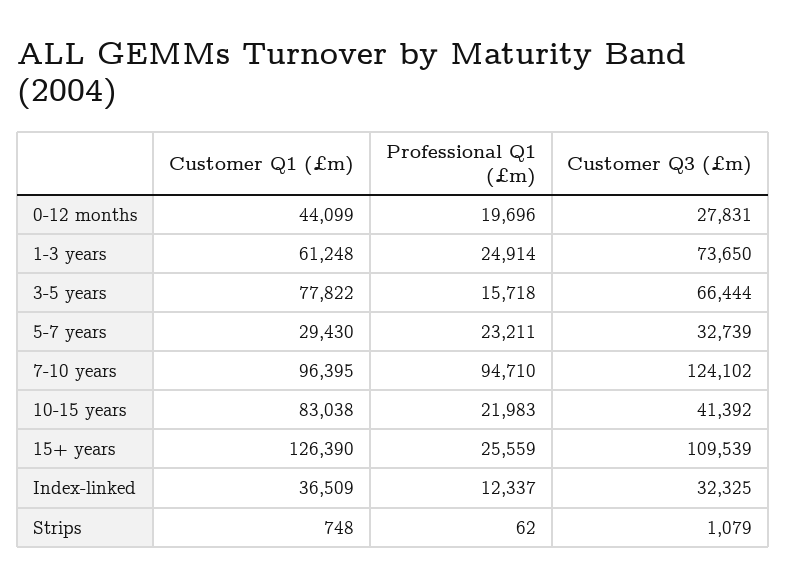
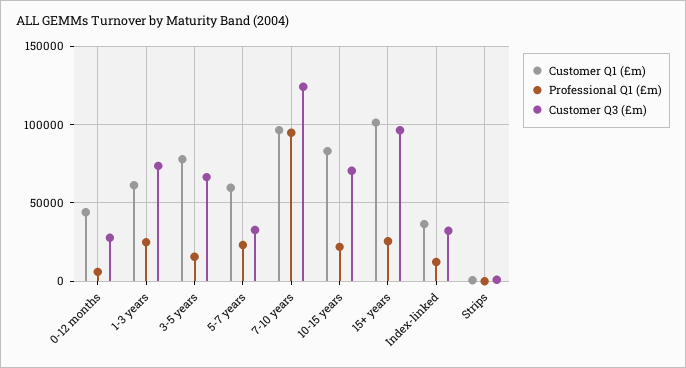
  {
    "Customer Q1 (£m)": {
      "0-12 months": 44099,
      "1-3 years": 61248,
      "3-5 years": 77822,
-     "5-7 years": 29430,
+     "5-7 years": 60000,
      "7-10 years": 96395,
      "10-15 years": 83038,
-     "15+ years": 126390,
+     "15+ years": 100000,
      "Index-linked": 36509,
      "Strips": 748
    },
    "Professional Q1 (£m)": {
-     "0-12 months": 19696,
+     "0-12 months": 5000,
      "1-3 years": 24914,
      "3-5 years": 15718,
      "5-7 years": 23211,
      "7-10 years": 94710,
      "10-15 years": 21983,
      "15+ years": 25559,
      "Index-linked": 12337,
      "Strips": 62
    },
    "Customer Q3 (£m)": {
      "0-12 months": 27831,
      "1-3 years": 73650,
      "3-5 years": 66444,
      "5-7 years": 32739,
      "7-10 years": 124102,
-     "10-15 years": 41392,
+     "10-15 years": 70000,
-     "15+ years": 109539,
+     "15+ years": 95000,
      "Index-linked": 32325,
      "Strips": 1079
    }
  }

